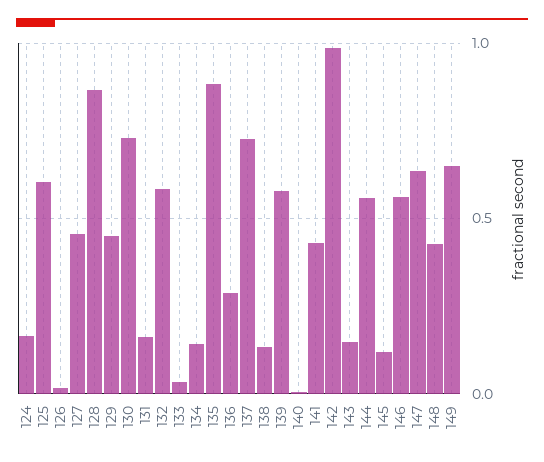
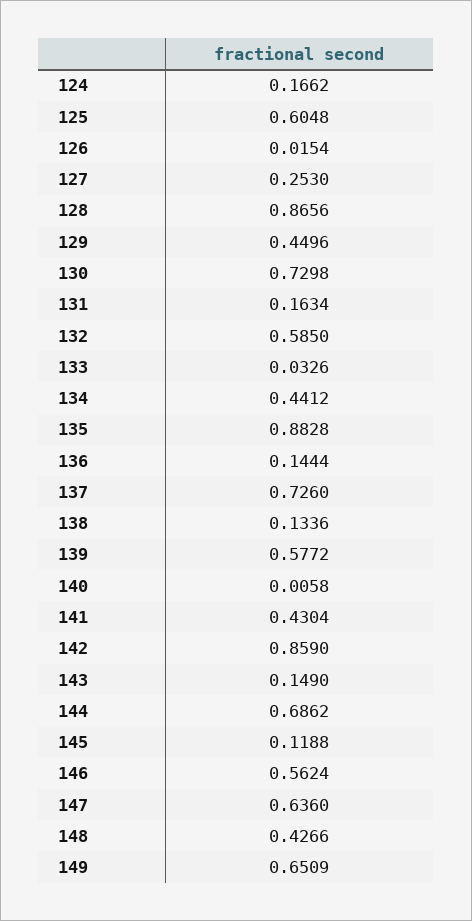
  {
    "124": 0.1662,
    "125": 0.6048,
    "126": 0.0154,
-   "127": 0.45,
+   "127": 0.253,
    "128": 0.8656,
    "129": 0.4496,
    "130": 0.7298,
    "131": 0.1634,
    "132": 0.585,
    "133": 0.0326,
-   "134": 0.15,
+   "134": 0.4412,
    "135": 0.8828,
-   "136": 0.3,
+   "136": 0.1444,
    "137": 0.726,
    "138": 0.1336,
    "139": 0.5772,
    "140": 0.0058,
    "141": 0.4304,
-   "142": 1,
+   "142": 0.859,
    "143": 0.149,
-   "144": 0.55,
+   "144": 0.6862,
    "145": 0.1188,
    "146": 0.5624,
    "147": 0.636,
    "148": 0.4266,
    "149": 0.6509
  }

